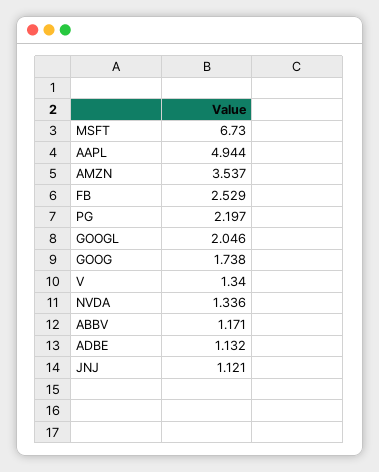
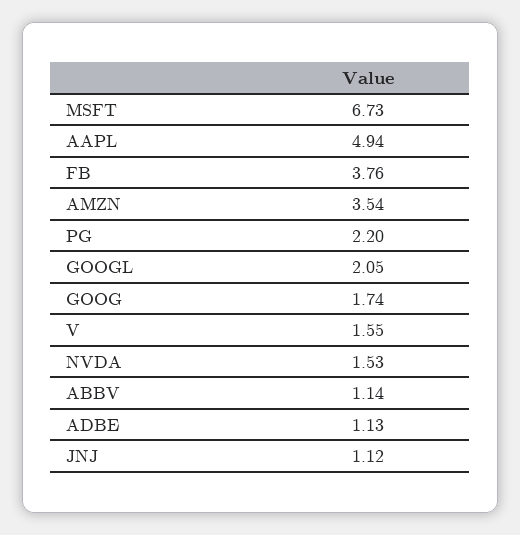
  {
    "MSFT": 6.73,
    "AAPL": 4.944,
    "AMZN": 3.537,
-   "FB": 2.529,
+   "FB": 3.76,
    "PG": 2.197,
    "GOOGL": 2.046,
    "GOOG": 1.738,
-   "V": 1.34,
+   "V": 1.55,
-   "NVDA": 1.336,
+   "NVDA": 1.53,
-   "ABBV": 1.171,
+   "ABBV": 1.14,
    "ADBE": 1.132,
    "JNJ": 1.121
  }

